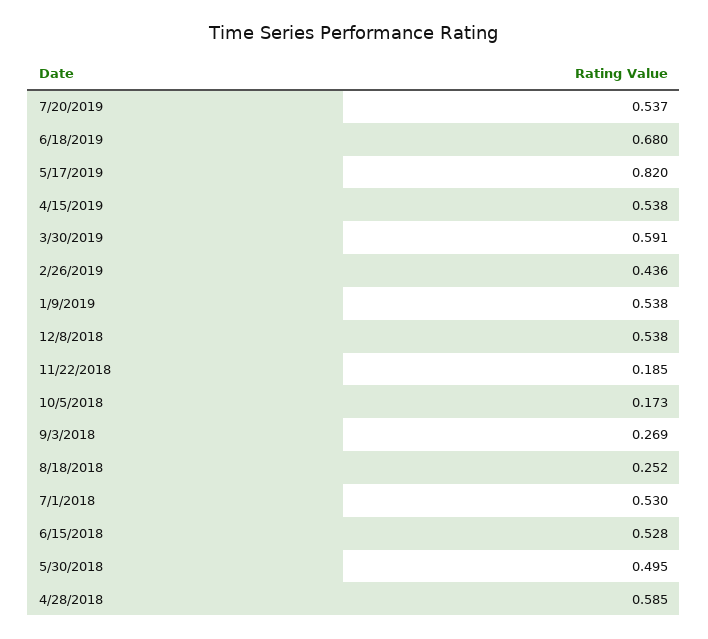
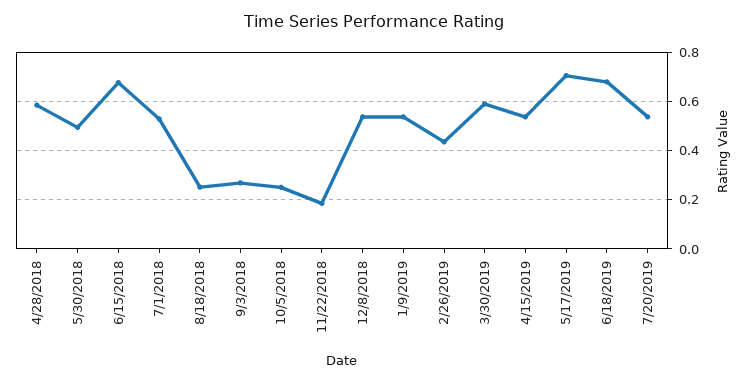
  {
    "7/20/2019": 0.537,
    "6/18/2019": 0.68,
-   "5/17/2019": 0.82,
+   "5/17/2019": 0.7,
    "4/15/2019": 0.538,
    "3/30/2019": 0.591,
    "2/26/2019": 0.436,
    "1/9/2019": 0.538,
    "12/8/2018": 0.538,
    "11/22/2018": 0.185,
-   "10/5/2018": 0.173,
+   "10/5/2018": 0.25,
    "9/3/2018": 0.269,
    "8/18/2018": 0.252,
    "7/1/2018": 0.53,
-   "6/15/2018": 0.528,
+   "6/15/2018": 0.675,
    "5/30/2018": 0.495,
    "4/28/2018": 0.585
  }

